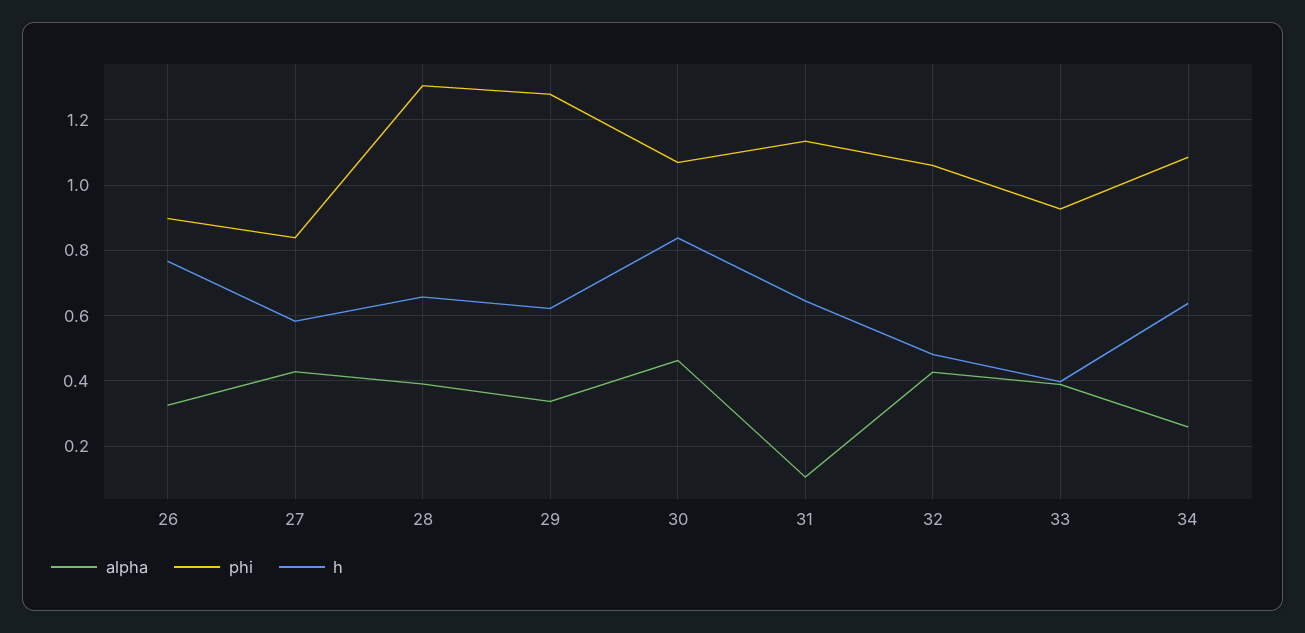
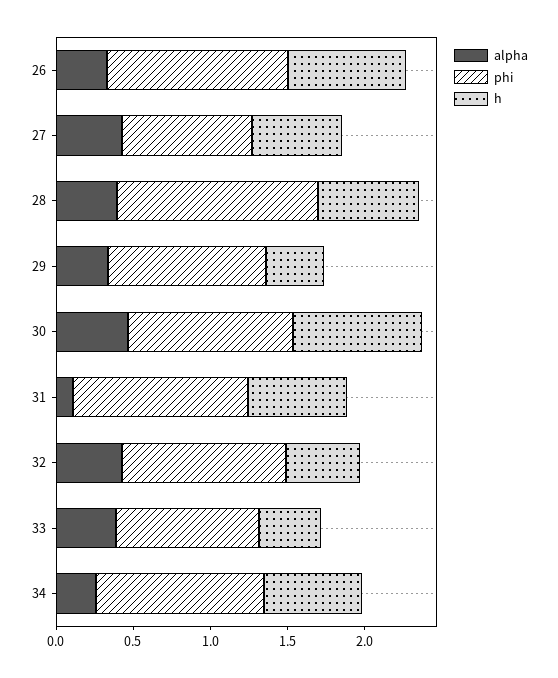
  {
    "alpha": {
      "26": 0.32,
      "27": 0.42,
      "28": 0.4,
      "29": 0.34,
      "30": 0.46,
      "31": 0.1,
      "32": 0.42,
      "33": 0.38,
      "34": 0.26
    },
    "phi": {
-     "26": 0.9,
+     "26": 1.2,
      "27": 0.84,
      "28": 1.3,
-     "29": 1.28,
+     "29": 1,
      "30": 1.08,
      "31": 1.14,
      "32": 1.06,
      "33": 0.92,
      "34": 1.08
    },
    "h": {
      "26": 0.76,
      "27": 0.58,
      "28": 0.66,
-     "29": 0.62,
+     "29": 0.4,
      "30": 0.84,
      "31": 0.64,
      "32": 0.48,
      "33": 0.4,
      "34": 0.64
    }
  }

